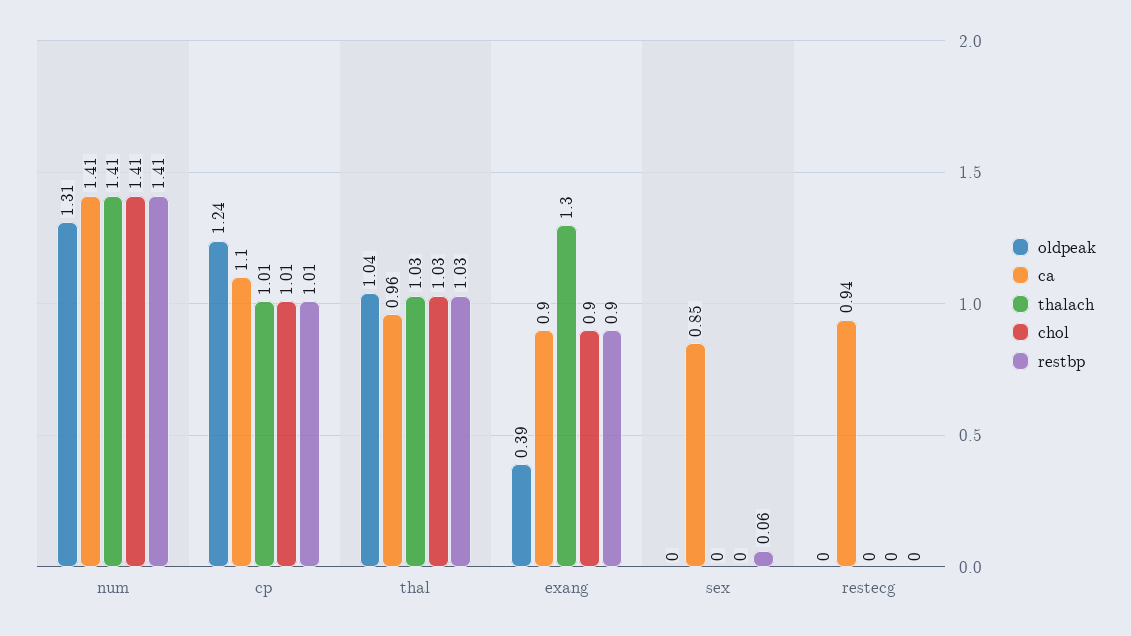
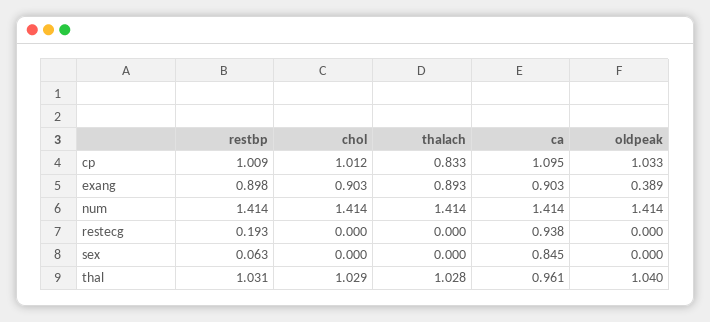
  {
    "oldpeak": {
-     "num": 1.31,
+     "num": 1.414,
-     "cp": 1.24,
+     "cp": 1.033,
      "thal": 1.04,
      "exang": 0.389,
      "sex": 0,
      "restecg": 0
    },
    "ca": {
      "num": 1.414,
      "cp": 1.095,
      "thal": 0.961,
      "exang": 0.903,
      "sex": 0.845,
      "restecg": 0.938
    },
    "thalach": {
      "num": 1.414,
-     "cp": 1.01,
+     "cp": 0.833,
      "thal": 1.028,
-     "exang": 1.3,
+     "exang": 0.893,
      "sex": 0,
      "restecg": 0
    },
    "chol": {
      "num": 1.414,
      "cp": 1.012,
      "thal": 1.029,
      "exang": 0.903,
      "sex": 0,
      "restecg": 0
    },
    "restbp": {
      "num": 1.414,
      "cp": 1.009,
      "thal": 1.031,
      "exang": 0.898,
      "sex": 0.063,
-     "restecg": 0
+     "restecg": 0.193
    }
  }

